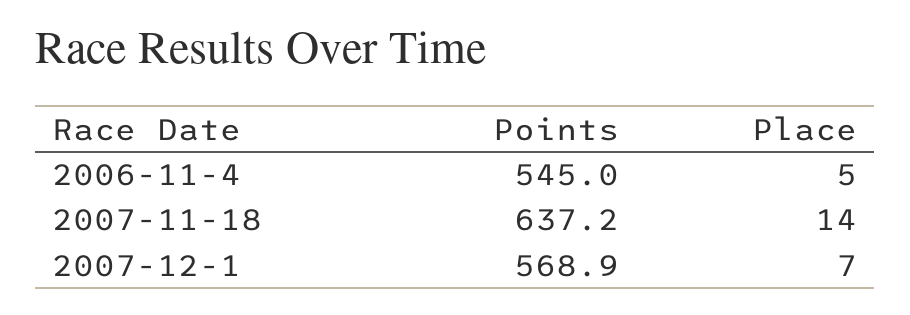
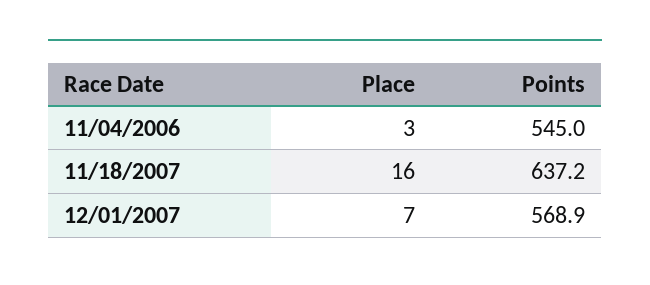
  {
    "Points": {
      "2006-11-4": 545,
      "2007-11-18": 637.2,
      "2007-12-1": 568.9
    },
    "Place": {
-     "2006-11-4": 5,
+     "2006-11-4": 3,
-     "2007-11-18": 14,
+     "2007-11-18": 16,
      "2007-12-1": 7
    }
  }

